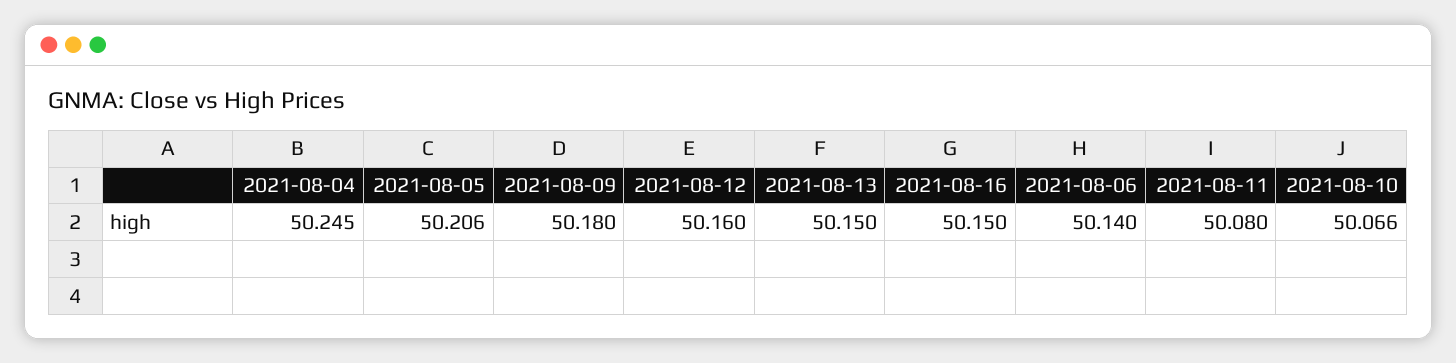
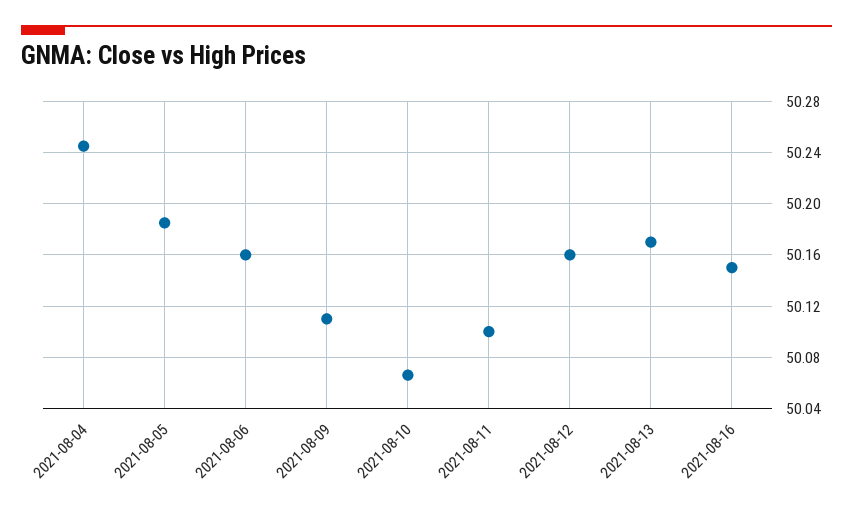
  {
    "2021-08-04": 50.245,
-   "2021-08-05": 50.206,
+   "2021-08-05": 50.185,
-   "2021-08-09": 50.18,
+   "2021-08-09": 50.11,
    "2021-08-12": 50.16,
-   "2021-08-13": 50.15,
+   "2021-08-13": 50.17,
    "2021-08-16": 50.15,
-   "2021-08-06": 50.14,
+   "2021-08-06": 50.16,
-   "2021-08-11": 50.08,
+   "2021-08-11": 50.1,
    "2021-08-10": 50.066
  }

